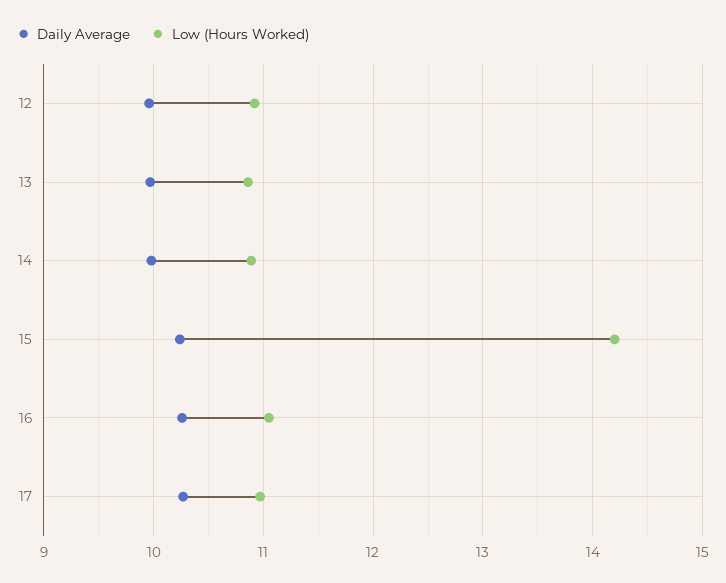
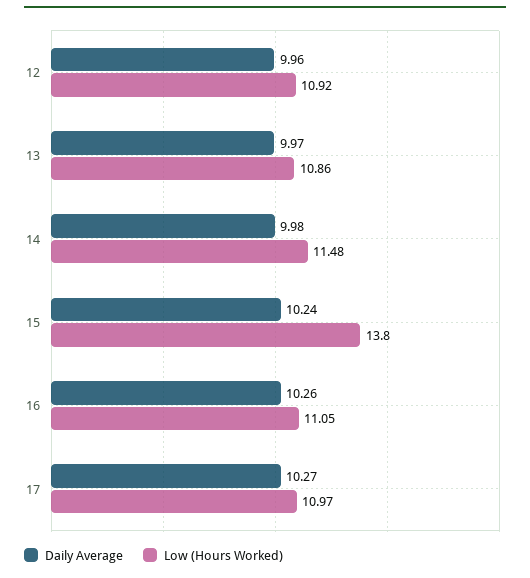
  {
    "Daily Average": {
      "12": 9.96,
      "13": 9.97,
      "14": 9.98,
      "15": 10.24,
      "16": 10.26,
      "17": 10.27
    },
    "Low (Hours Worked)": {
      "12": 10.92,
      "13": 10.86,
-     "14": 10.9,
+     "14": 11.48,
-     "15": 14.2,
+     "15": 13.8,
      "16": 11.05,
      "17": 10.97
    }
  }

